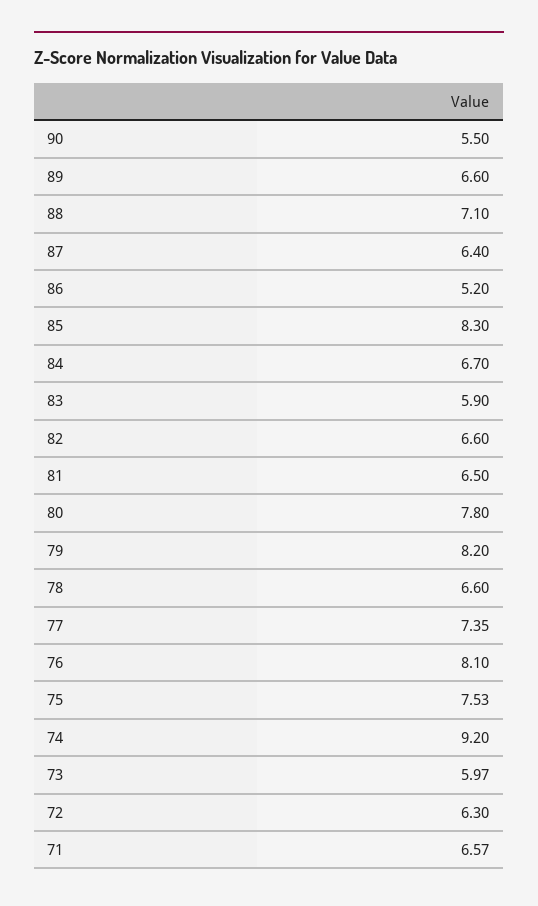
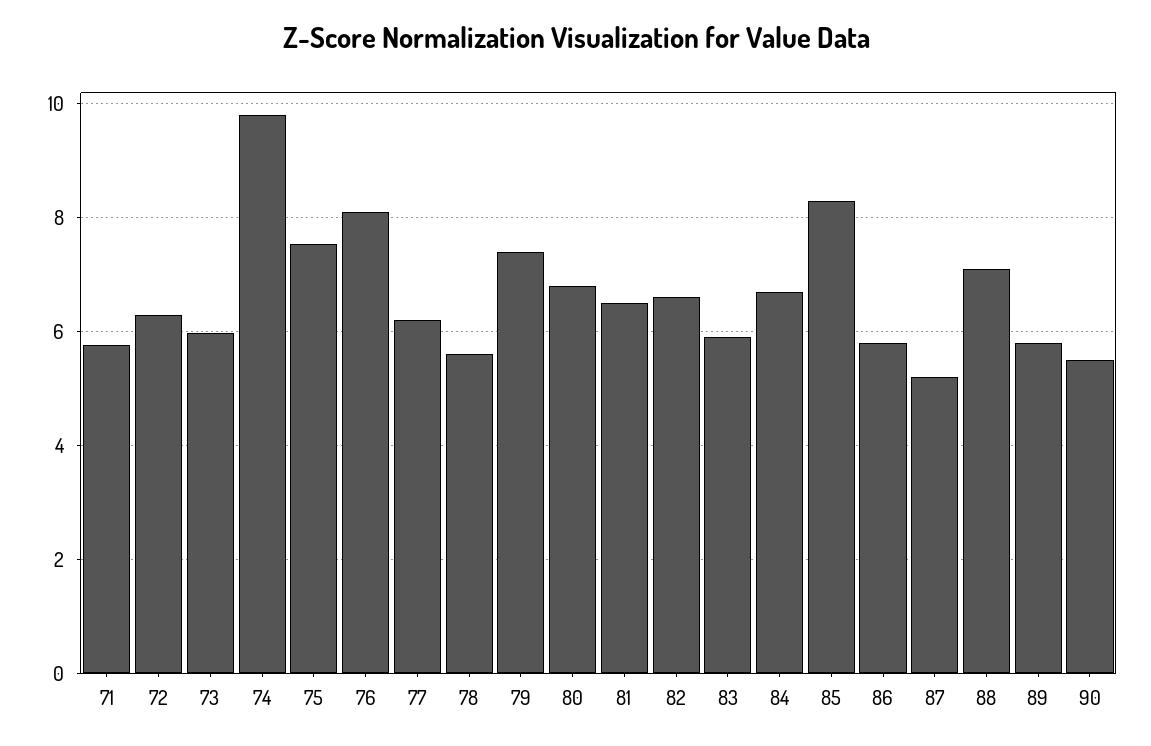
  {
    "90": 5.5,
-   "89": 6.6,
+   "89": 5.8,
    "88": 7.1,
-   "87": 6.4,
+   "87": 5.2,
-   "86": 5.2,
+   "86": 5.8,
    "85": 8.3,
    "84": 6.7,
    "83": 5.9,
    "82": 6.6,
    "81": 6.5,
-   "80": 7.8,
+   "80": 6.8,
-   "79": 8.2,
+   "79": 7.4,
-   "78": 6.6,
+   "78": 5.6,
-   "77": 7.35,
+   "77": 6.2,
    "76": 8.1,
    "75": 7.53,
-   "74": 9.2,
+   "74": 9.8,
    "73": 5.97,
    "72": 6.3,
-   "71": 6.57
+   "71": 5.8
  }

